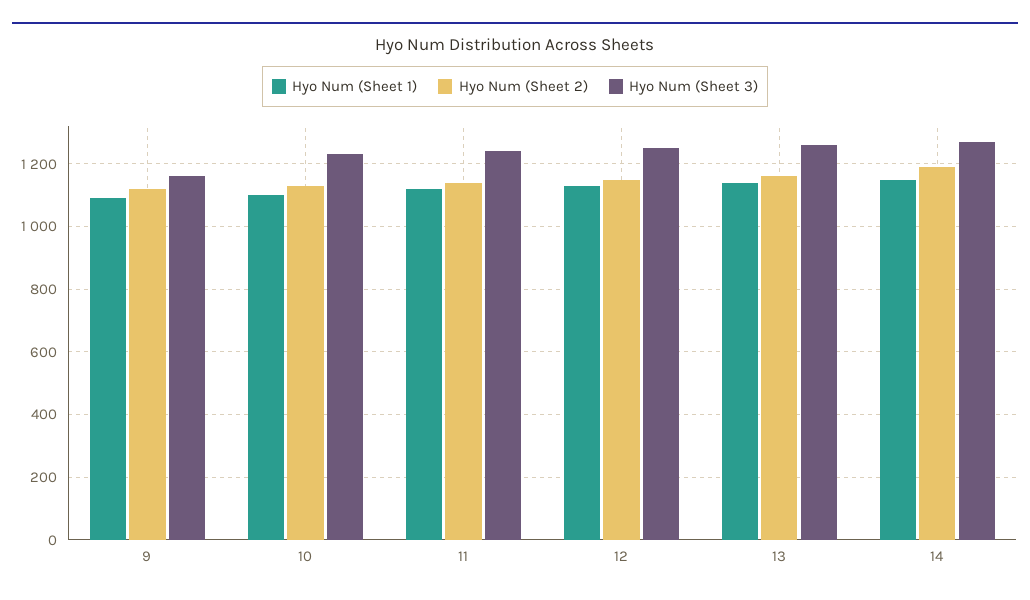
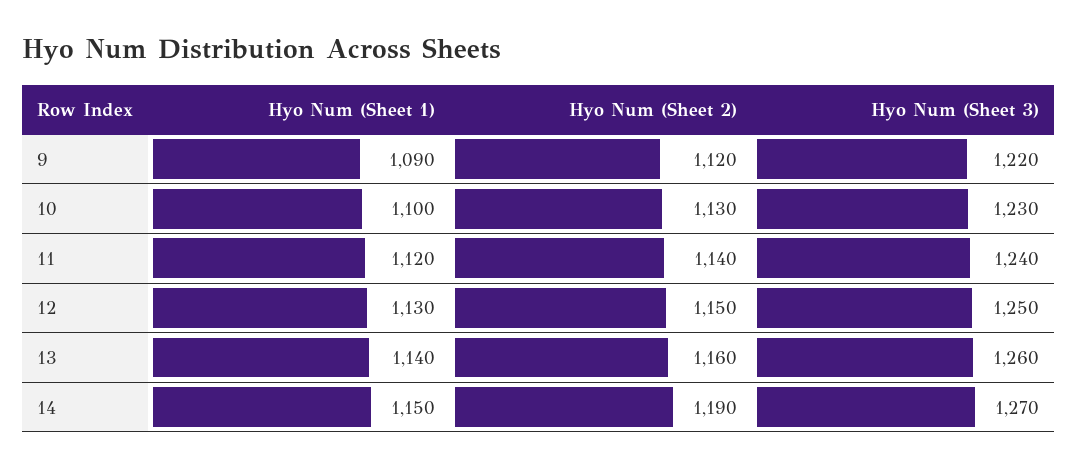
  {
    "Hyo Num (Sheet 1)": {
      "9": 1090,
      "10": 1100,
      "11": 1120,
      "12": 1130,
      "13": 1140,
      "14": 1150
    },
    "Hyo Num (Sheet 2)": {
      "9": 1120,
      "10": 1130,
      "11": 1140,
      "12": 1150,
      "13": 1160,
      "14": 1190
    },
    "Hyo Num (Sheet 3)": {
-     "9": 1160,
+     "9": 1220,
      "10": 1230,
      "11": 1240,
      "12": 1250,
      "13": 1260,
      "14": 1270
    }
  }

